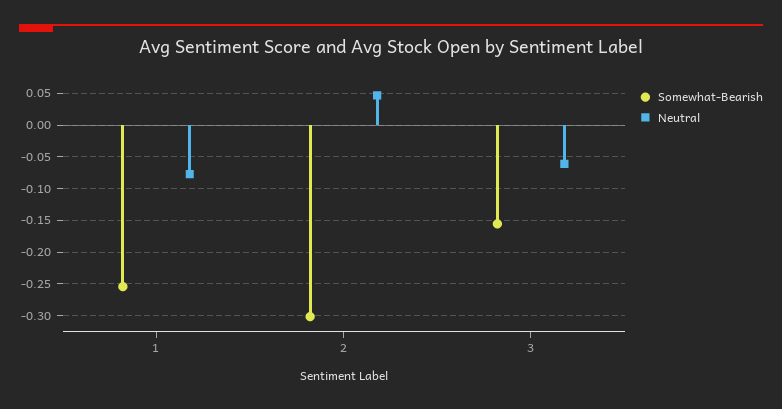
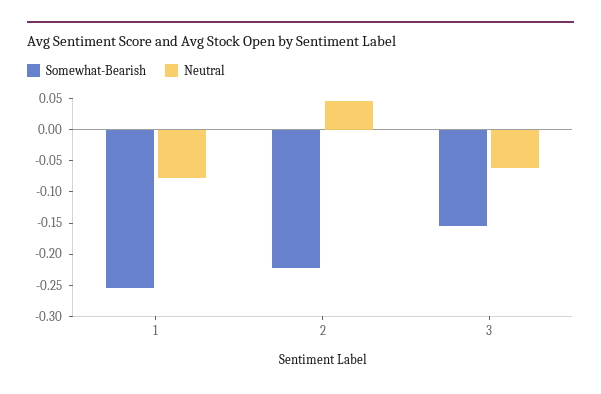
  {
    "Somewhat-Bearish": {
      "1": -0.25,
-     "2": -0.3,
+     "2": -0.225,
      "3": -0.16
    },
    "Neutral": {
      "1": -0.08,
      "2": 0.05,
      "3": -0.06
    }
  }

